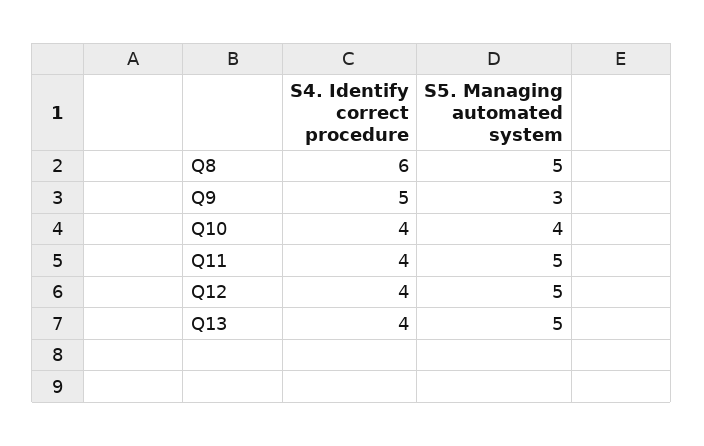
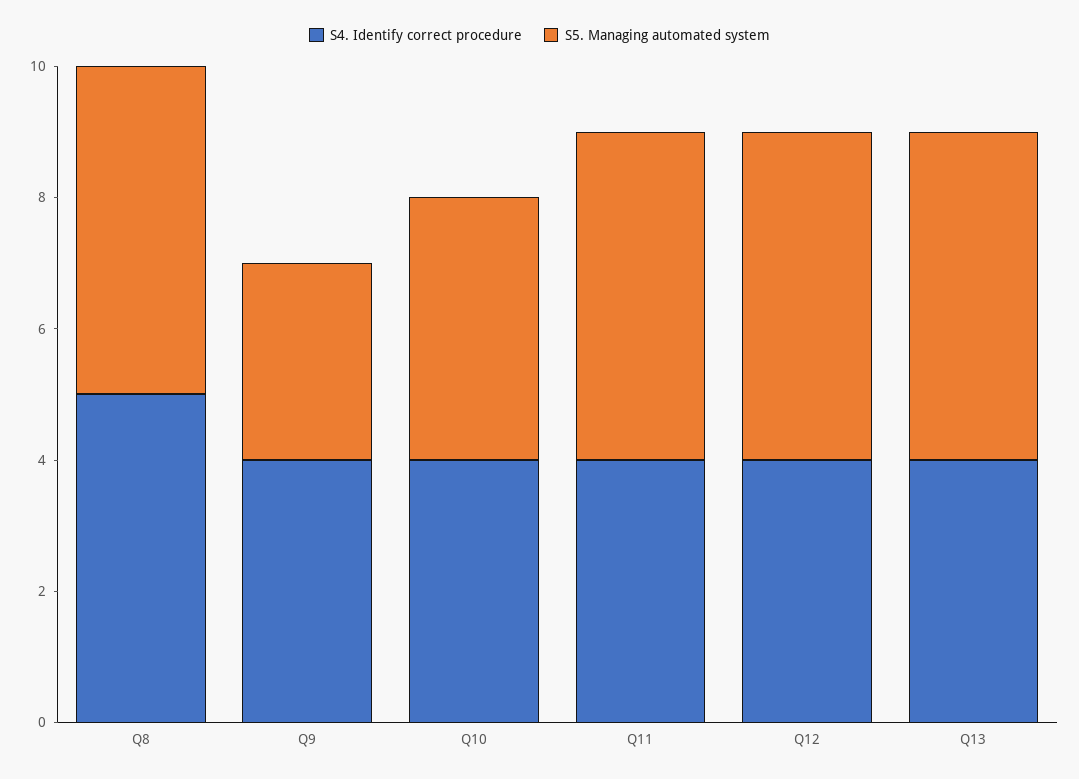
  {
    "S4. Identify correct procedure": {
-     "Q8": 6,
+     "Q8": 5,
-     "Q9": 5,
+     "Q9": 4,
      "Q10": 4,
      "Q11": 4,
      "Q12": 4,
      "Q13": 4
    },
    "S5. Managing automated system": {
      "Q8": 5,
      "Q9": 3,
      "Q10": 4,
      "Q11": 5,
      "Q12": 5,
      "Q13": 5
    }
  }

